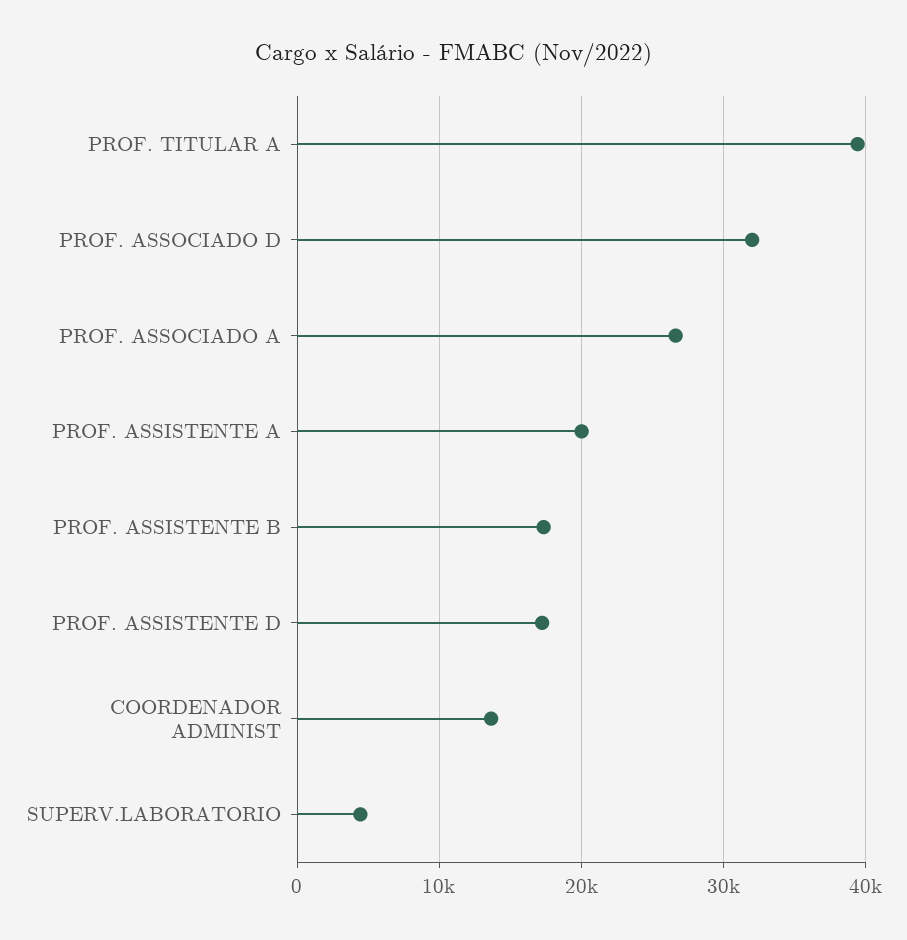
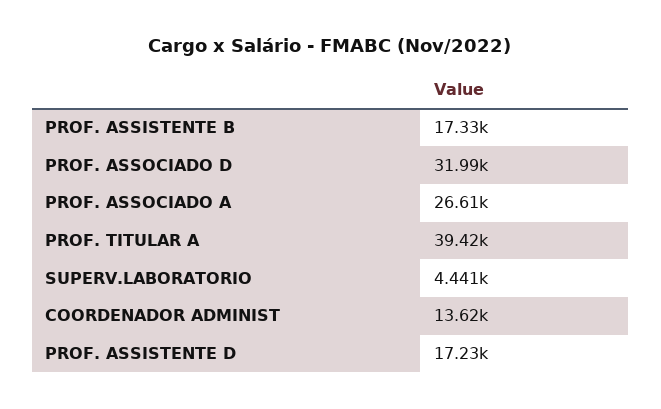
  {
    "PROF. TITULAR A": 39420,
    "PROF. ASSOCIADO D": 31990,
    "PROF. ASSOCIADO A": 26610,
-   "PROF. ASSISTENTE A": 20000,
    "PROF. ASSISTENTE B": 17330,
    "PROF. ASSISTENTE D": 17230,
    "COORDENADOR ADMINIST": 13620,
    "SUPERV.LABORATORIO": 4441
  }

